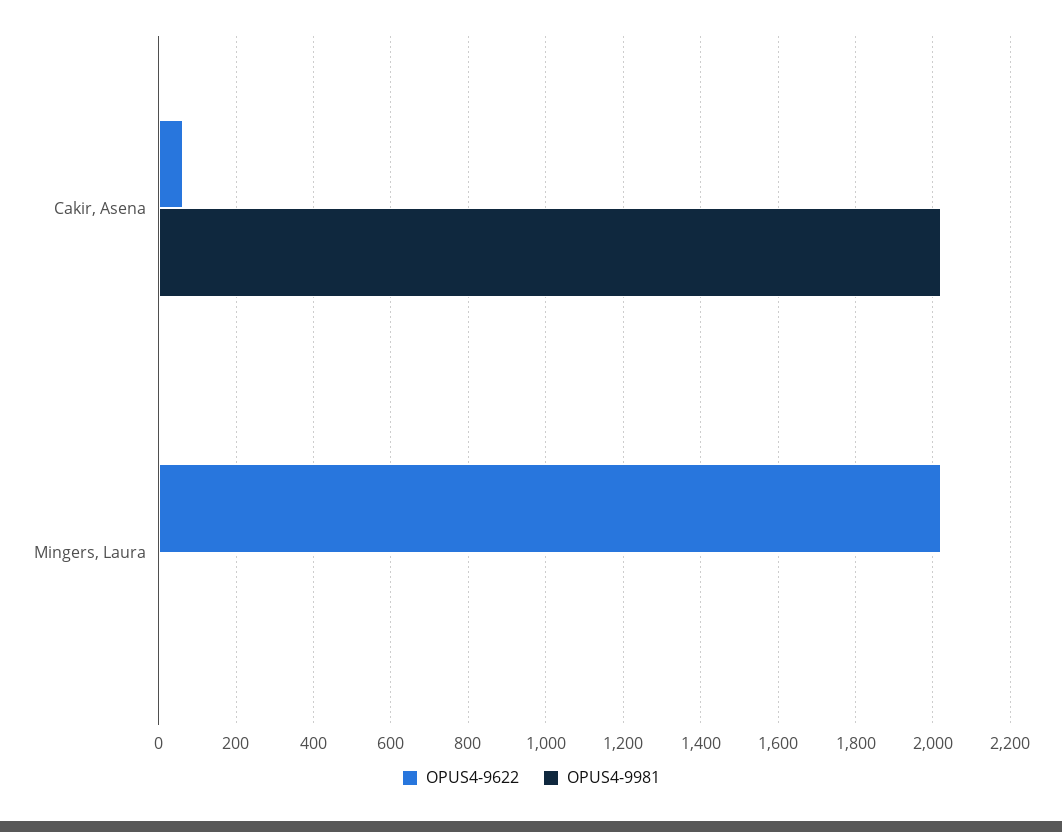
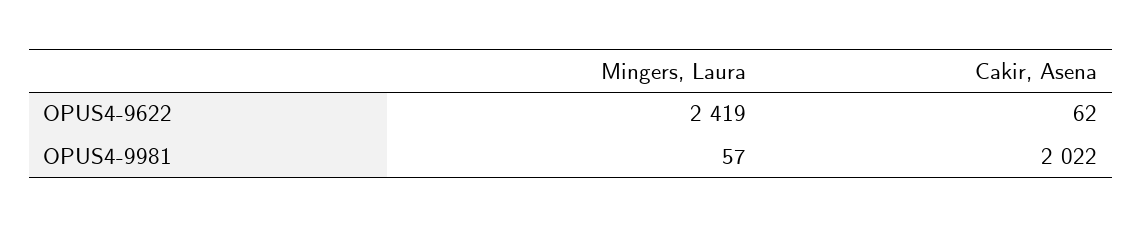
  {
    "OPUS4-9622": {
      "Cakir, Asena": 62,
-     "Mingers, Laura": 2020
+     "Mingers, Laura": 2419
    },
    "OPUS4-9981": {
      "Cakir, Asena": 2022,
-     "Mingers, Laura": 0
+     "Mingers, Laura": 57
    }
  }

